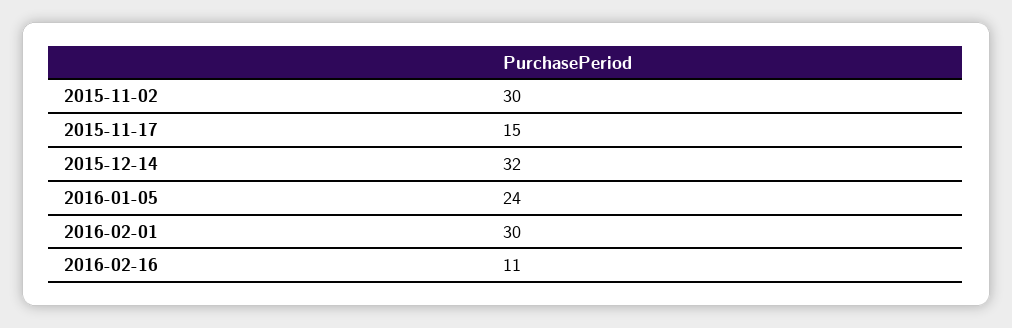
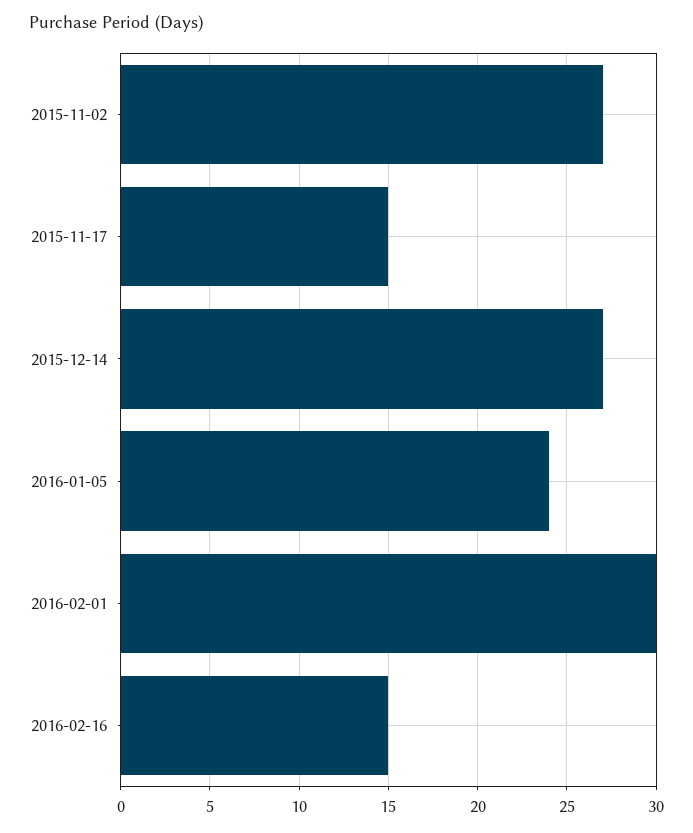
  {
-   "2015-11-02": 30,
+   "2015-11-02": 27,
    "2015-11-17": 15,
-   "2015-12-14": 32,
+   "2015-12-14": 27,
    "2016-01-05": 24,
    "2016-02-01": 30,
-   "2016-02-16": 11
+   "2016-02-16": 15
  }

